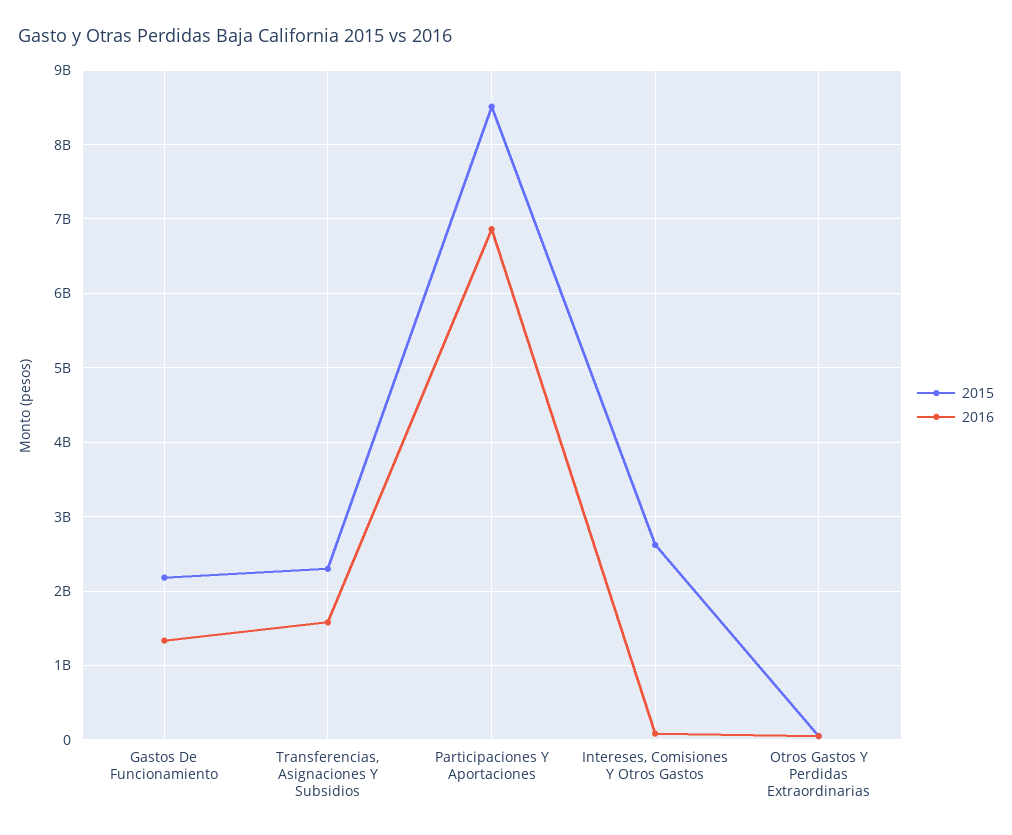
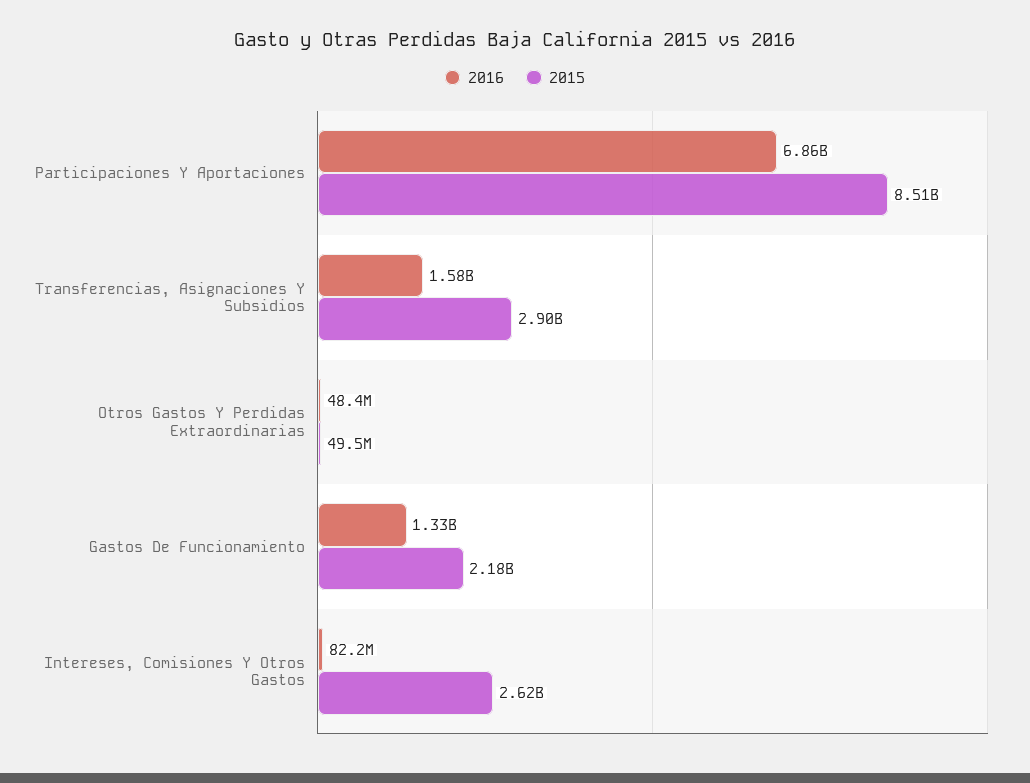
  {
    "2015": {
      "Gastos De Funcionamiento": 2180000000,
-     "Transferencias, Asignaciones Y Subsidios": 2300000000,
+     "Transferencias, Asignaciones Y Subsidios": 2900000000,
      "Participaciones Y Aportaciones": 8510000000,
      "Intereses, Comisiones Y Otros Gastos": 2620000000,
      "Otros Gastos Y Perdidas Extraordinarias": 49500000
    },
    "2016": {
      "Gastos De Funcionamiento": 1330000000,
      "Transferencias, Asignaciones Y Subsidios": 1580000000,
      "Participaciones Y Aportaciones": 6860000000,
      "Intereses, Comisiones Y Otros Gastos": 82200000,
      "Otros Gastos Y Perdidas Extraordinarias": 48400000
    }
  }

